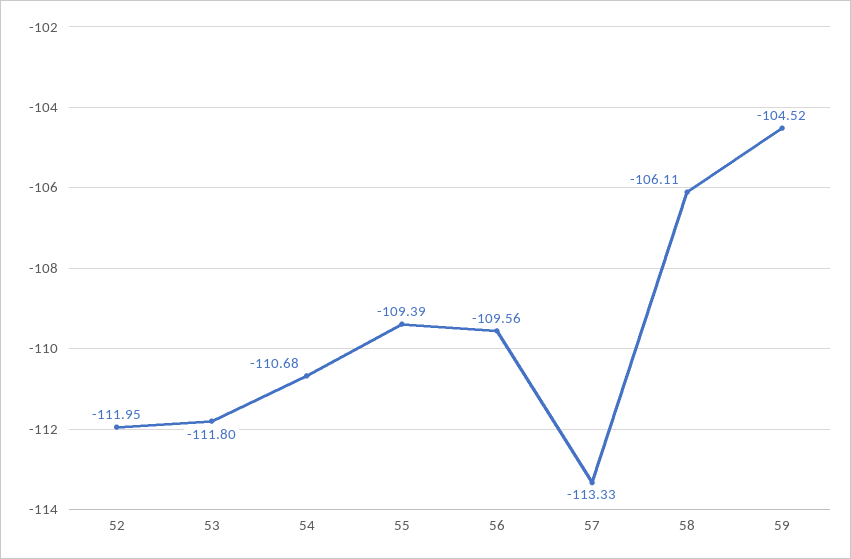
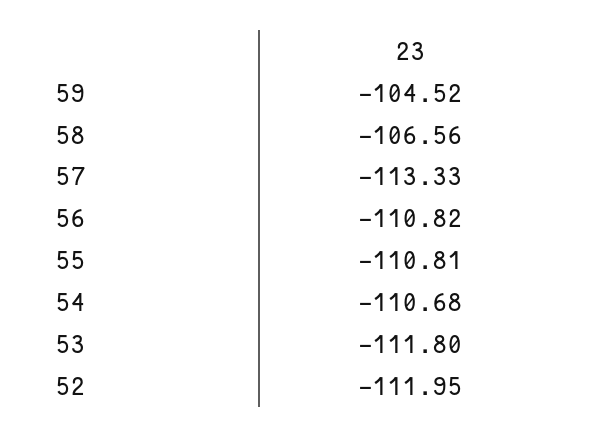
  {
    "52": -111.95,
    "53": -111.8,
    "54": -110.68,
-   "55": -109.39,
+   "55": -110.81,
-   "56": -109.56,
+   "56": -110.82,
    "57": -113.33,
-   "58": -106.11,
+   "58": -106.56,
    "59": -104.52
  }

